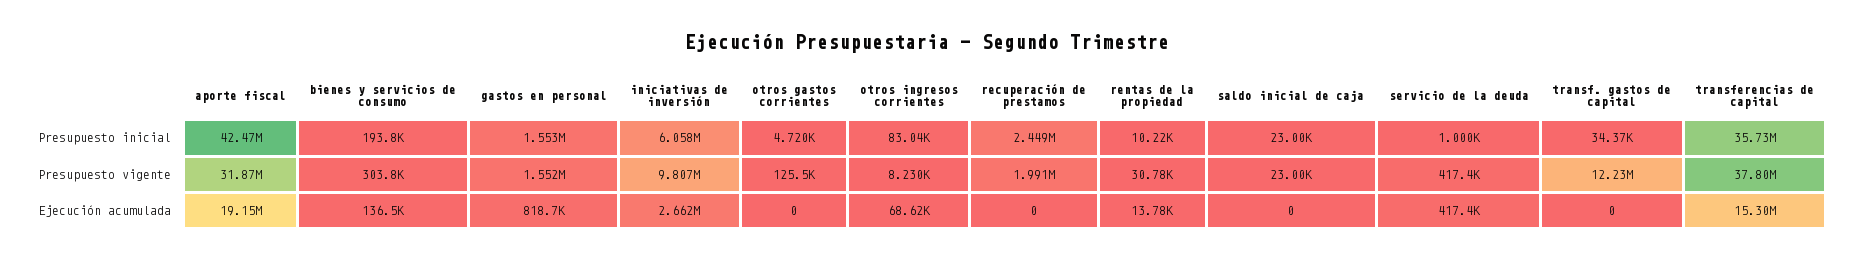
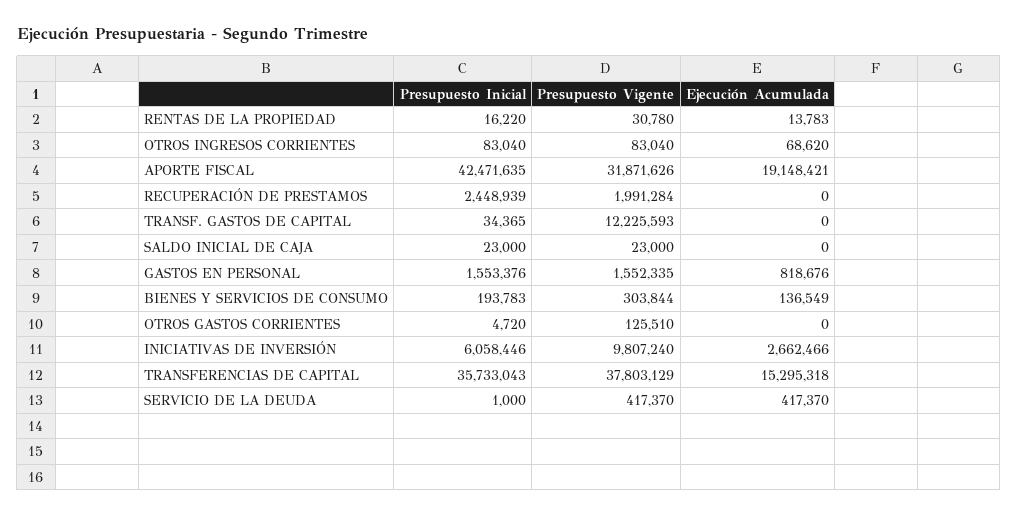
  {
    "aporte fiscal": {
      "Presupuesto inicial": 42471635,
      "Presupuesto vigente": 31871626,
      "Ejecución acumulada": 19148421
    },
    "bienes y servicios de consumo": {
      "Presupuesto inicial": 193783,
      "Presupuesto vigente": 303844,
      "Ejecución acumulada": 136549
    },
    "gastos en personal": {
      "Presupuesto inicial": 1553376,
      "Presupuesto vigente": 1552335,
      "Ejecución acumulada": 818676
    },
    "iniciativas de inversión": {
      "Presupuesto inicial": 6058446,
      "Presupuesto vigente": 9807240,
      "Ejecución acumulada": 2662466
    },
    "otros gastos corrientes": {
      "Presupuesto inicial": 4720,
      "Presupuesto vigente": 125510,
      "Ejecución acumulada": 0
    },
    "otros ingresos corrientes": {
      "Presupuesto inicial": 83040,
-     "Presupuesto vigente": 8230,
+     "Presupuesto vigente": 83040,
      "Ejecución acumulada": 68620
    },
    "recuperación de prestamos": {
      "Presupuesto inicial": 2448939,
      "Presupuesto vigente": 1991284,
      "Ejecución acumulada": 0
    },
    "rentas de la propiedad": {
-     "Presupuesto inicial": 10220,
+     "Presupuesto inicial": 16220,
      "Presupuesto vigente": 30780,
      "Ejecución acumulada": 13783
    },
    "saldo inicial de caja": {
      "Presupuesto inicial": 23000,
      "Presupuesto vigente": 23000,
      "Ejecución acumulada": 0
    },
    "servicio de la deuda": {
      "Presupuesto inicial": 1000,
      "Presupuesto vigente": 417370,
      "Ejecución acumulada": 417370
    },
    "transf. gastos de capital": {
      "Presupuesto inicial": 34365,
      "Presupuesto vigente": 12225593,
      "Ejecución acumulada": 0
    },
    "transferencias de capital": {
      "Presupuesto inicial": 35733043,
      "Presupuesto vigente": 37803129,
      "Ejecución acumulada": 15295318
    }
  }

